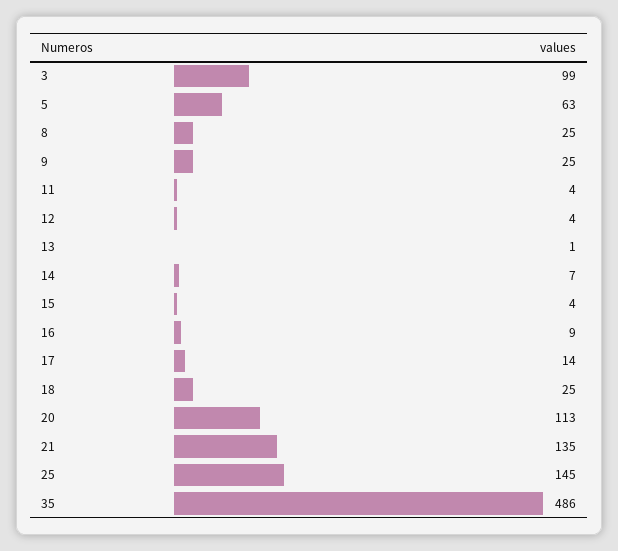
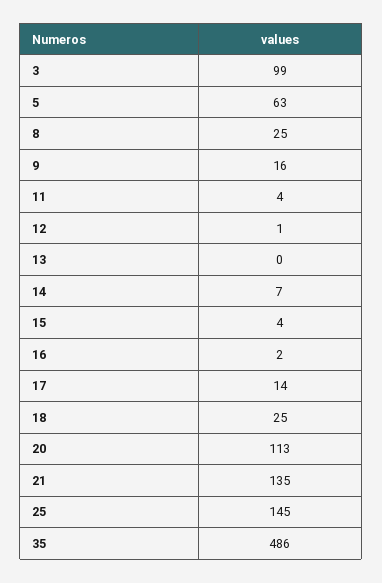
  {
    "3": 99,
    "5": 63,
    "8": 25,
-   "9": 25,
+   "9": 16,
    "11": 4,
-   "12": 4,
+   "12": 1,
-   "13": 1,
+   "13": 0,
    "14": 7,
    "15": 4,
-   "16": 9,
+   "16": 2,
    "17": 14,
    "18": 25,
    "20": 113,
    "21": 135,
    "25": 145,
    "35": 486
  }

